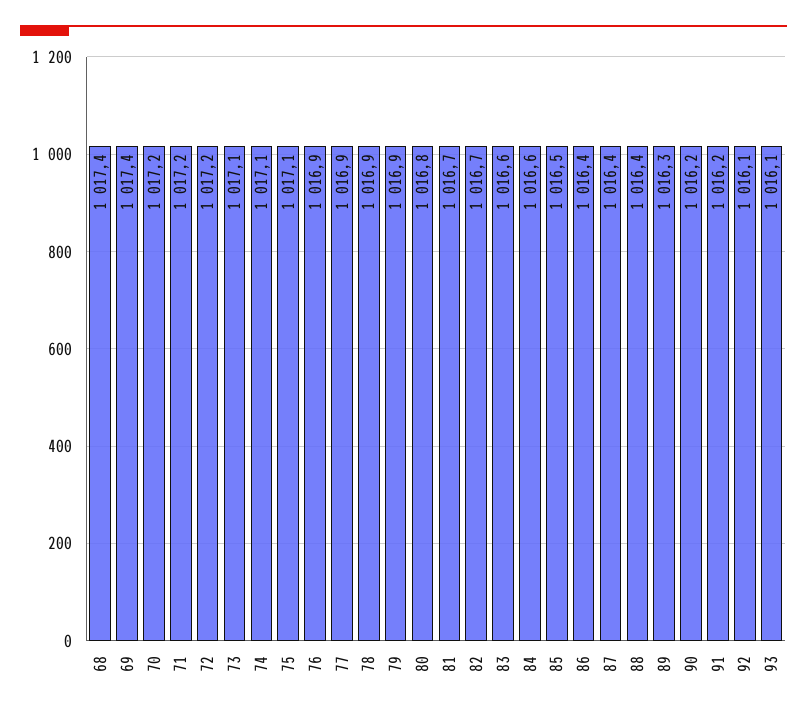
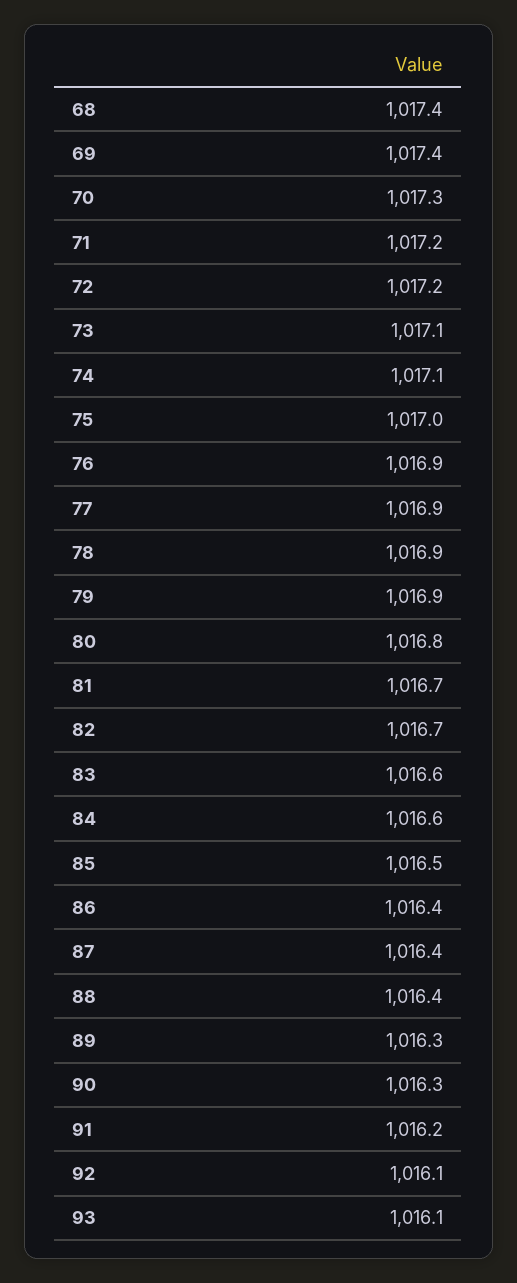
  {
    "68": 1017.4,
    "69": 1017.4,
-   "70": 1017.2,
+   "70": 1017.3,
    "71": 1017.2,
    "72": 1017.2,
    "73": 1017.1,
    "74": 1017.1,
-   "75": 1017.1,
+   "75": 1017,
    "76": 1016.9,
    "77": 1016.9,
    "78": 1016.9,
    "79": 1016.9,
    "80": 1016.8,
    "81": 1016.7,
    "82": 1016.7,
    "83": 1016.6,
    "84": 1016.6,
    "85": 1016.5,
    "86": 1016.4,
    "87": 1016.4,
    "88": 1016.4,
    "89": 1016.3,
-   "90": 1016.2,
+   "90": 1016.3,
    "91": 1016.2,
    "92": 1016.1,
    "93": 1016.1
  }

